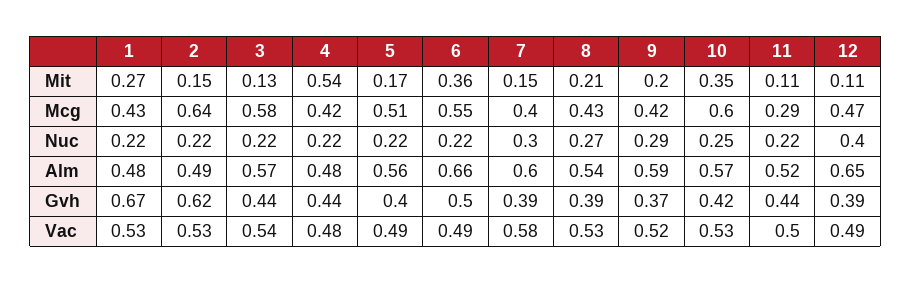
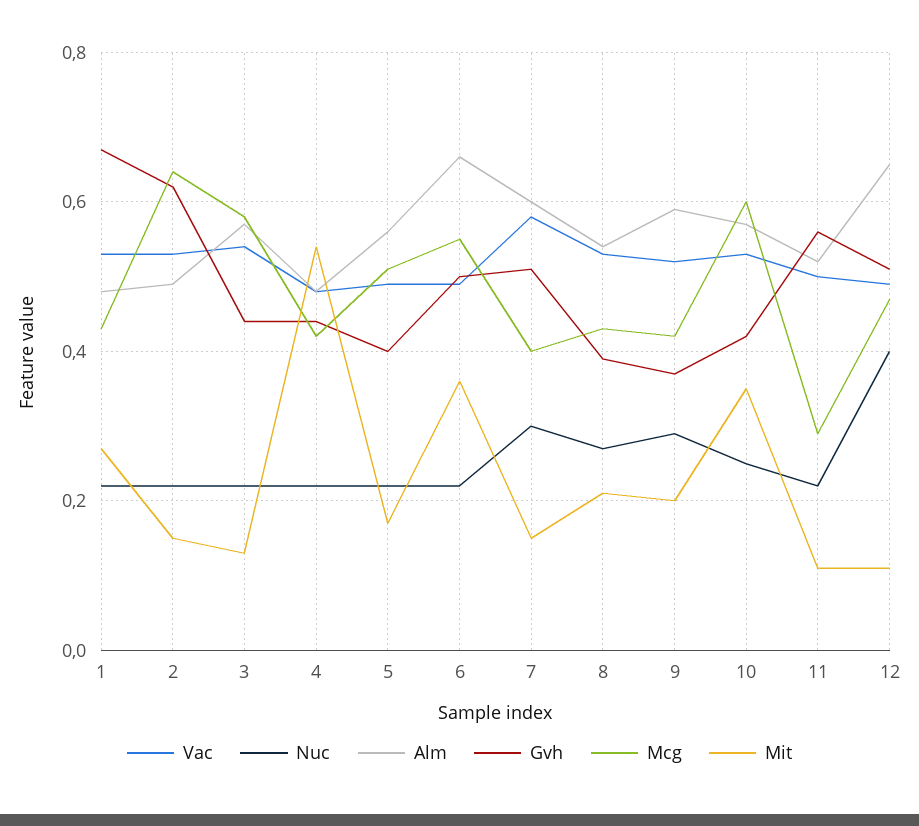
  {
    "Mit": {
      "1": 0.27,
      "2": 0.15,
      "3": 0.13,
      "4": 0.54,
      "5": 0.17,
      "6": 0.36,
      "7": 0.15,
      "8": 0.21,
      "9": 0.2,
      "10": 0.35,
      "11": 0.11,
      "12": 0.11
    },
    "Mcg": {
      "1": 0.43,
      "2": 0.64,
      "3": 0.58,
      "4": 0.42,
      "5": 0.51,
      "6": 0.55,
      "7": 0.4,
      "8": 0.43,
      "9": 0.42,
      "10": 0.6,
      "11": 0.29,
      "12": 0.47
    },
    "Nuc": {
      "1": 0.22,
      "2": 0.22,
      "3": 0.22,
      "4": 0.22,
      "5": 0.22,
      "6": 0.22,
      "7": 0.3,
      "8": 0.27,
      "9": 0.29,
      "10": 0.25,
      "11": 0.22,
      "12": 0.4
    },
    "Alm": {
      "1": 0.48,
      "2": 0.49,
      "3": 0.57,
      "4": 0.48,
      "5": 0.56,
      "6": 0.66,
      "7": 0.6,
      "8": 0.54,
      "9": 0.59,
      "10": 0.57,
      "11": 0.52,
      "12": 0.65
    },
    "Gvh": {
      "1": 0.67,
      "2": 0.62,
      "3": 0.44,
      "4": 0.44,
      "5": 0.4,
      "6": 0.5,
-     "7": 0.39,
+     "7": 0.5,
      "8": 0.39,
      "9": 0.37,
      "10": 0.42,
-     "11": 0.44,
+     "11": 0.55,
-     "12": 0.39
+     "12": 0.5
    },
    "Vac": {
      "1": 0.53,
      "2": 0.53,
      "3": 0.54,
      "4": 0.48,
      "5": 0.49,
      "6": 0.49,
      "7": 0.58,
      "8": 0.53,
      "9": 0.52,
      "10": 0.53,
      "11": 0.5,
      "12": 0.49
    }
  }

